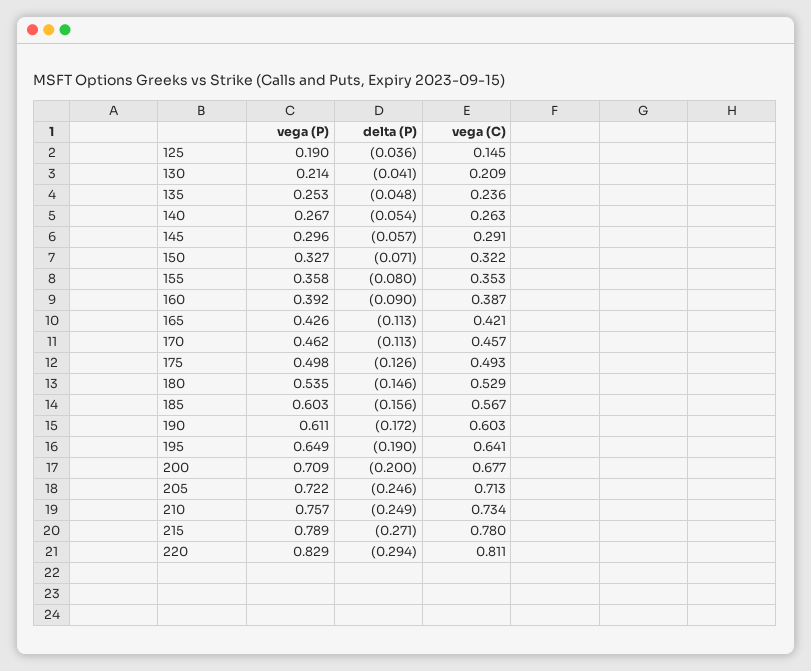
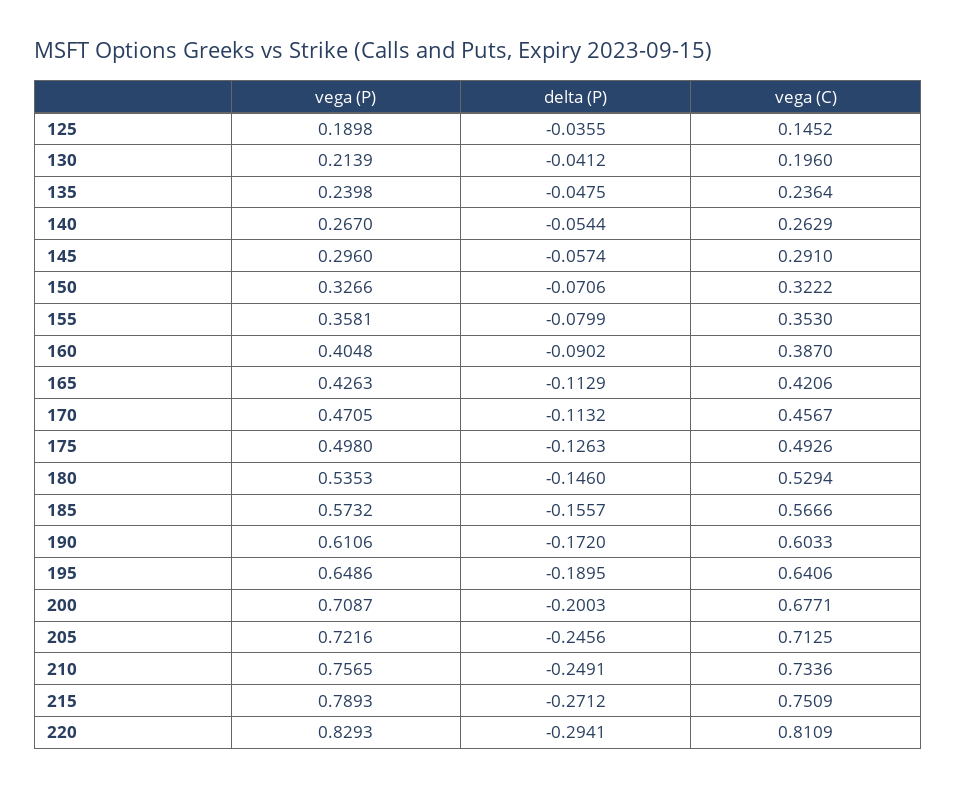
  {
    "vega (P)": {
      "125": 0.1898,
      "130": 0.2139,
-     "135": 0.253,
+     "135": 0.2398,
      "140": 0.267,
      "145": 0.296,
      "150": 0.3266,
      "155": 0.3581,
-     "160": 0.392,
+     "160": 0.4048,
      "165": 0.4263,
-     "170": 0.462,
+     "170": 0.4705,
      "175": 0.498,
      "180": 0.5353,
-     "185": 0.603,
+     "185": 0.5732,
      "190": 0.6106,
      "195": 0.6486,
      "200": 0.7087,
      "205": 0.7216,
      "210": 0.7565,
      "215": 0.7893,
      "220": 0.8293
    },
    "delta (P)": {
      "125": -0.0355,
      "130": -0.0412,
      "135": -0.0475,
      "140": -0.0544,
      "145": -0.0574,
      "150": -0.0706,
      "155": -0.0799,
      "160": -0.0902,
      "165": -0.1129,
      "170": -0.1132,
      "175": -0.1263,
      "180": -0.146,
      "185": -0.1557,
      "190": -0.172,
      "195": -0.1895,
      "200": -0.2003,
      "205": -0.2456,
      "210": -0.2491,
      "215": -0.2712,
      "220": -0.2941
    },
    "vega (C)": {
      "125": 0.1452,
-     "130": 0.209,
+     "130": 0.196,
      "135": 0.2364,
      "140": 0.2629,
      "145": 0.291,
      "150": 0.3222,
      "155": 0.353,
      "160": 0.387,
      "165": 0.4206,
      "170": 0.4567,
      "175": 0.4926,
      "180": 0.5294,
      "185": 0.5666,
      "190": 0.6033,
      "195": 0.6406,
      "200": 0.6771,
      "205": 0.7125,
      "210": 0.7336,
-     "215": 0.78,
+     "215": 0.7509,
      "220": 0.8109
    }
  }

